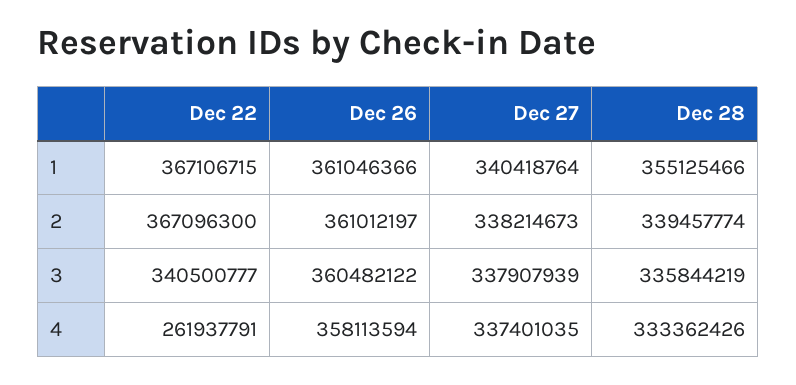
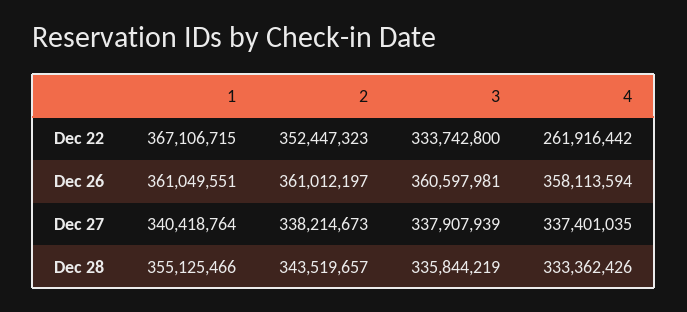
  {
    "Dec 22": {
      "1": 367106715,
-     "2": 367096300,
+     "2": 352447323,
-     "3": 340500777,
+     "3": 333742800,
-     "4": 261937791
+     "4": 261916442
    },
    "Dec 26": {
-     "1": 361046366,
+     "1": 361049551,
      "2": 361012197,
-     "3": 360482122,
+     "3": 360597981,
      "4": 358113594
    },
    "Dec 27": {
      "1": 340418764,
      "2": 338214673,
      "3": 337907939,
      "4": 337401035
    },
    "Dec 28": {
      "1": 355125466,
-     "2": 339457774,
+     "2": 343519657,
      "3": 335844219,
      "4": 333362426
    }
  }

